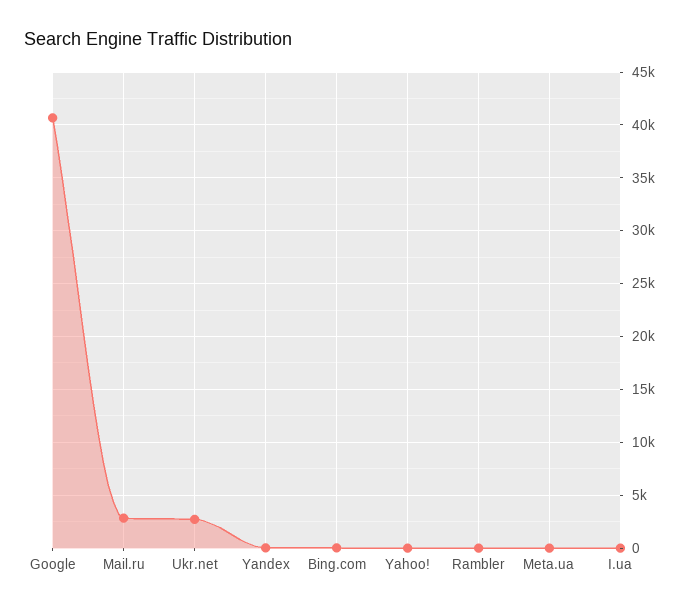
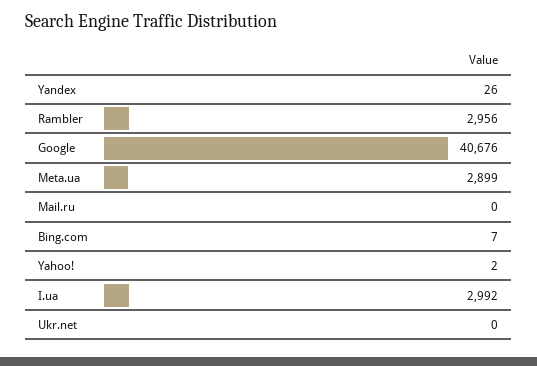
  {
    "Google": 40676,
-   "Mail.ru": 3000,
+   "Mail.ru": 0,
-   "Ukr.net": 3000,
+   "Ukr.net": 0,
    "Yandex": 26,
    "Bing.com": 7,
    "Yahoo!": 2,
-   "Rambler": 0,
+   "Rambler": 2956,
-   "Meta.ua": 0,
+   "Meta.ua": 2899,
-   "I.ua": 0
+   "I.ua": 2992
  }

